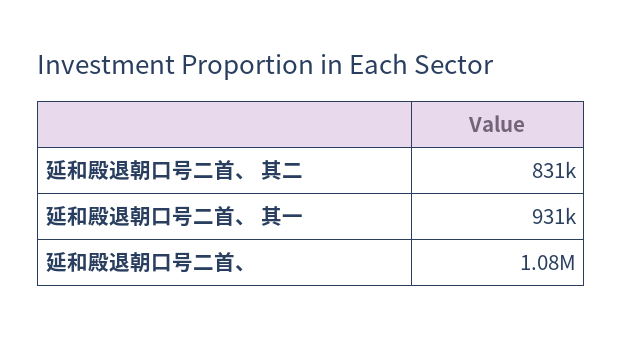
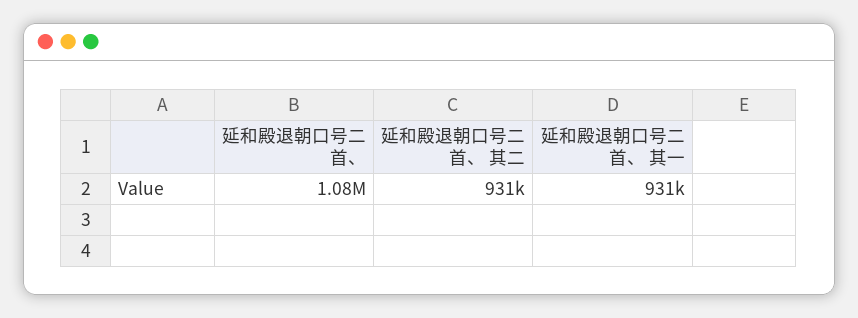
  {
-   "延和殿退朝口号二首、 其二": 831000,
+   "延和殿退朝口号二首、 其二": 931000,
    "延和殿退朝口号二首、 其一": 931000,
    "延和殿退朝口号二首、": 1080000
  }

